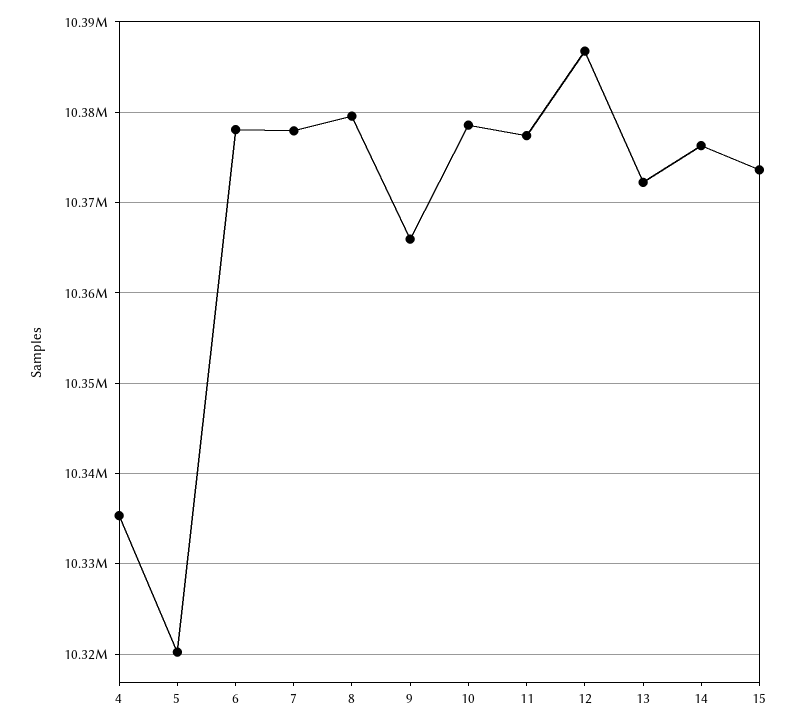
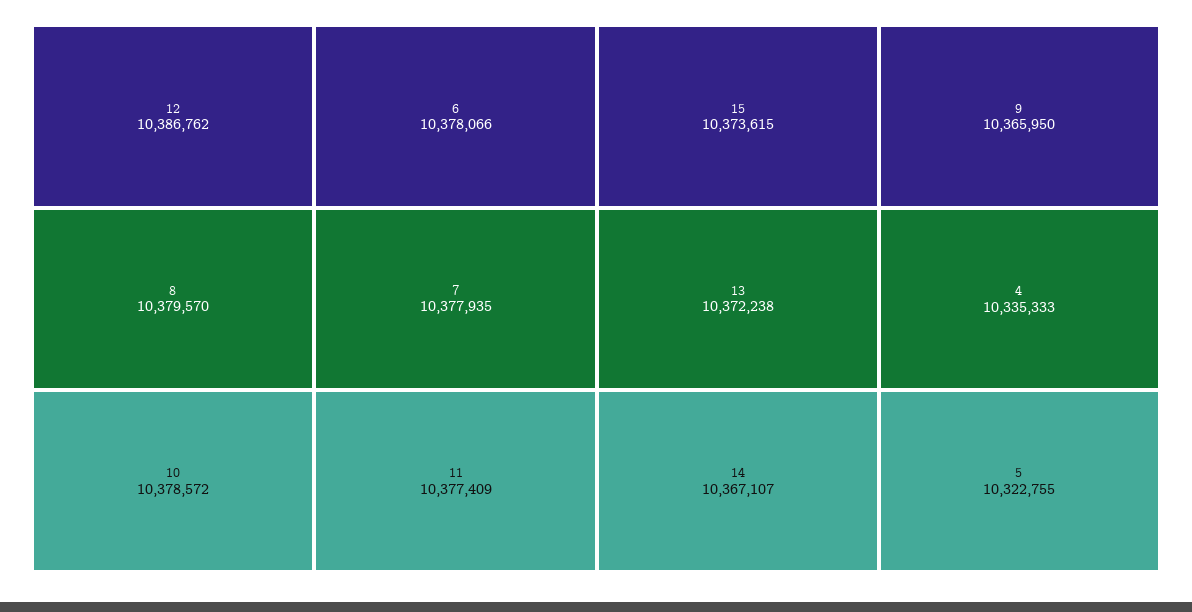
  {
    "4": 10335333,
-   "5": 10320000,
+   "5": 10322755,
    "6": 10378066,
    "7": 10377935,
    "8": 10379570,
    "9": 10365950,
    "10": 10378572,
    "11": 10377409,
    "12": 10386762,
    "13": 10372238,
-   "14": 10376000,
+   "14": 10367107,
    "15": 10373615
  }

